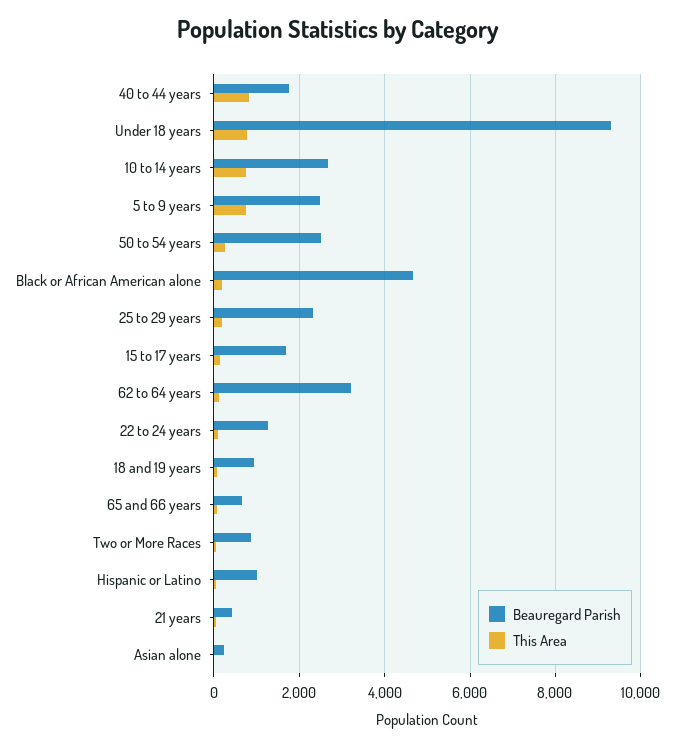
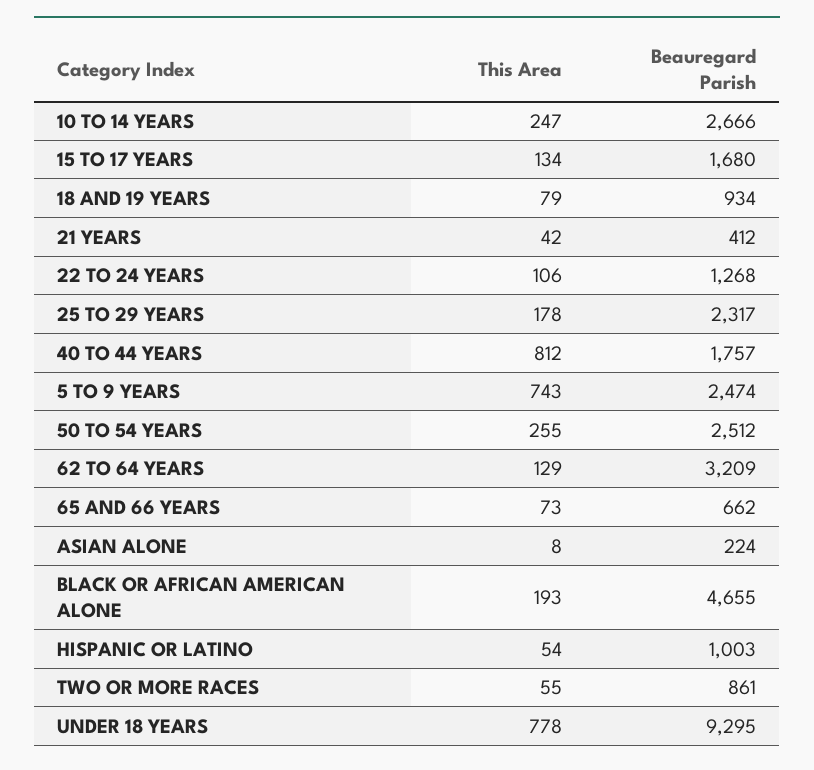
  {
    "Beauregard Parish": {
      "40 to 44 years": 1757,
      "Under 18 years": 9295,
      "10 to 14 years": 2666,
      "5 to 9 years": 2474,
      "50 to 54 years": 2512,
      "Black or African American alone": 4655,
      "25 to 29 years": 2317,
      "15 to 17 years": 1680,
      "62 to 64 years": 3209,
      "22 to 24 years": 1268,
      "18 and 19 years": 934,
      "65 and 66 years": 662,
      "Two or More Races": 861,
      "Hispanic or Latino": 1003,
      "21 years": 412,
      "Asian alone": 224
    },
    "This Area": {
      "40 to 44 years": 812,
      "Under 18 years": 778,
-     "10 to 14 years": 800,
+     "10 to 14 years": 247,
      "5 to 9 years": 743,
      "50 to 54 years": 255,
      "Black or African American alone": 193,
      "25 to 29 years": 178,
      "15 to 17 years": 134,
      "62 to 64 years": 129,
      "22 to 24 years": 106,
      "18 and 19 years": 79,
      "65 and 66 years": 73,
      "Two or More Races": 55,
      "Hispanic or Latino": 54,
      "21 years": 42,
      "Asian alone": 8
    }
  }

